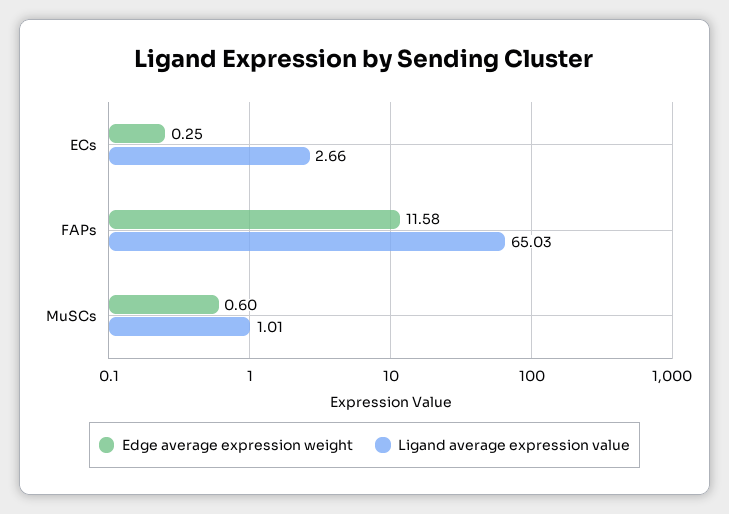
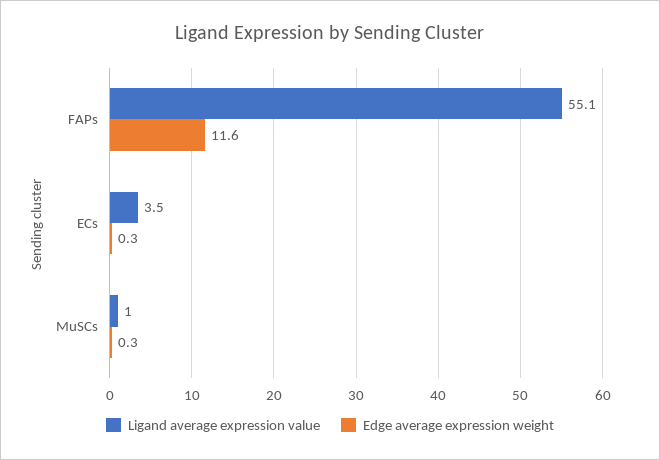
  {
    "Edge average expression weight": {
      "ECs": 0.25,
      "FAPs": 11.58,
-     "MuSCs": 0.6
+     "MuSCs": 0.3
    },
    "Ligand average expression value": {
-     "ECs": 2.66,
+     "ECs": 3.5,
-     "FAPs": 65.03,
+     "FAPs": 55.1,
      "MuSCs": 1.01
    }
  }

